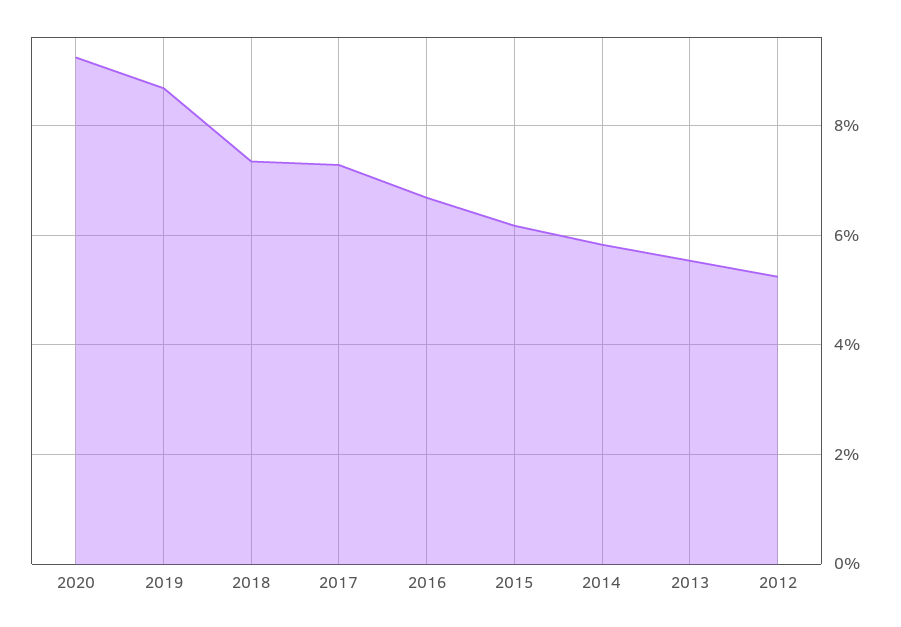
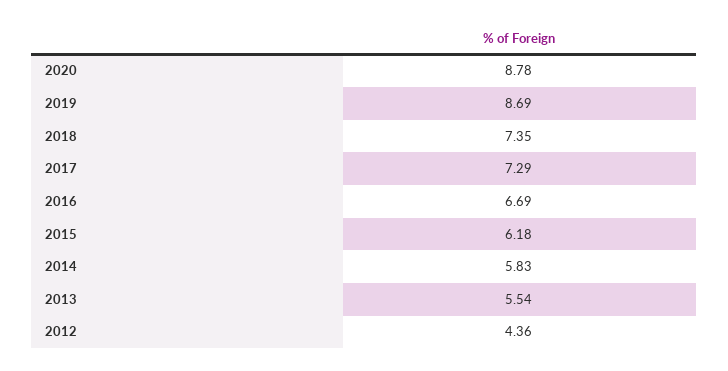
  {
-   "2020": 9.2,
+   "2020": 8.78,
    "2019": 8.69,
    "2018": 7.35,
    "2017": 7.29,
    "2016": 6.69,
    "2015": 6.18,
    "2014": 5.83,
    "2013": 5.54,
-   "2012": 5.2
+   "2012": 4.36
  }

